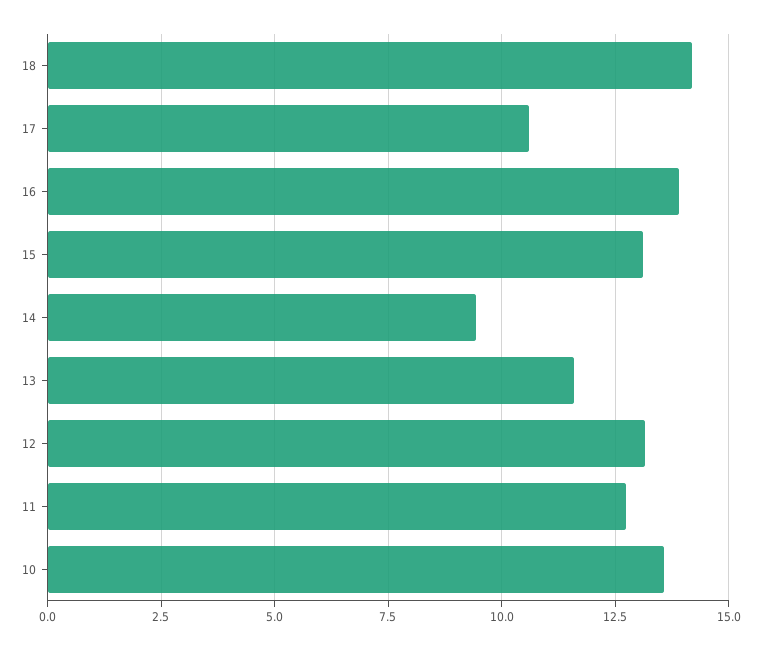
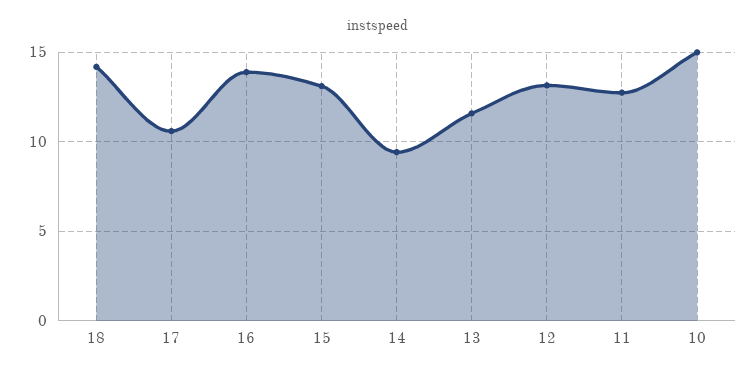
  {
    "18": 14.25,
    "17": 10.5,
    "16": 14,
    "15": 13,
    "14": 9.5,
    "13": 11.5,
    "12": 13.25,
    "11": 12.75,
-   "10": 13.5
+   "10": 15
  }

